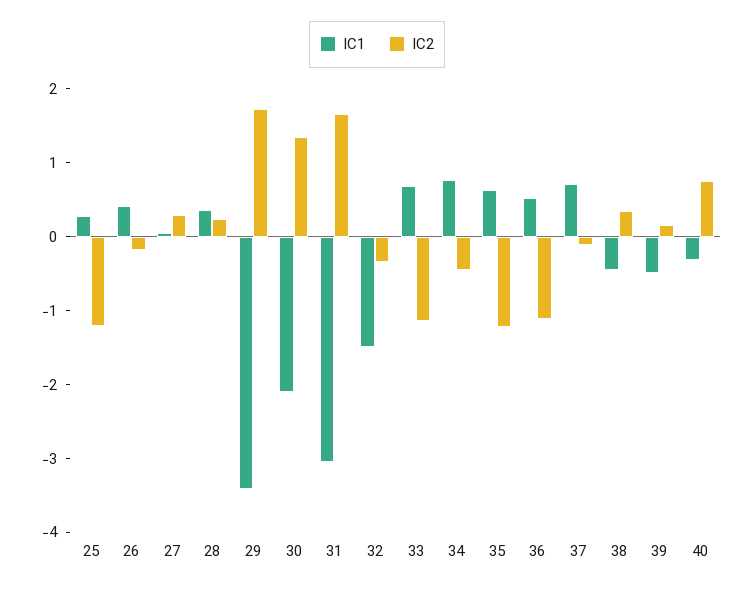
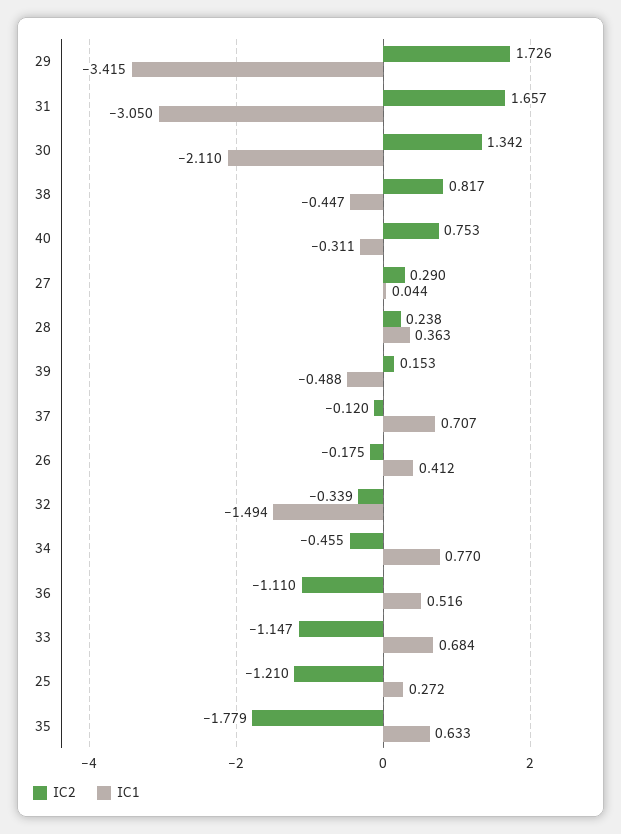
  {
    "IC1": {
      "25": 0.272,
      "26": 0.412,
      "27": 0.044,
      "28": 0.363,
      "29": -3.415,
      "30": -2.11,
      "31": -3.05,
      "32": -1.494,
      "33": 0.684,
      "34": 0.77,
      "35": 0.633,
      "36": 0.516,
      "37": 0.707,
      "38": -0.447,
      "39": -0.488,
      "40": -0.311
    },
    "IC2": {
      "25": -1.21,
      "26": -0.175,
      "27": 0.29,
      "28": 0.238,
      "29": 1.726,
      "30": 1.342,
      "31": 1.657,
      "32": -0.339,
      "33": -1.147,
      "34": -0.455,
-     "35": -1.2,
+     "35": -1.779,
      "36": -1.11,
      "37": -0.12,
-     "38": 0.4,
+     "38": 0.817,
      "39": 0.153,
      "40": 0.753
    }
  }

